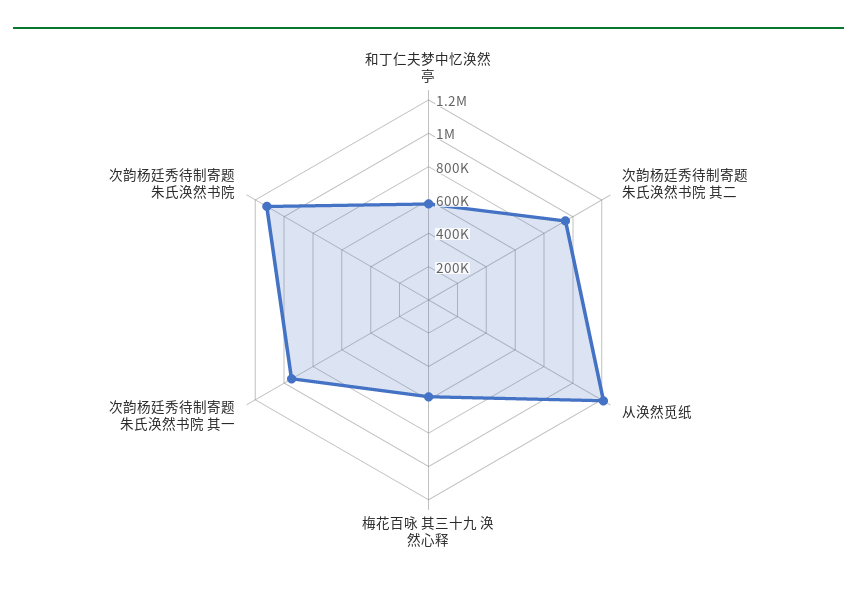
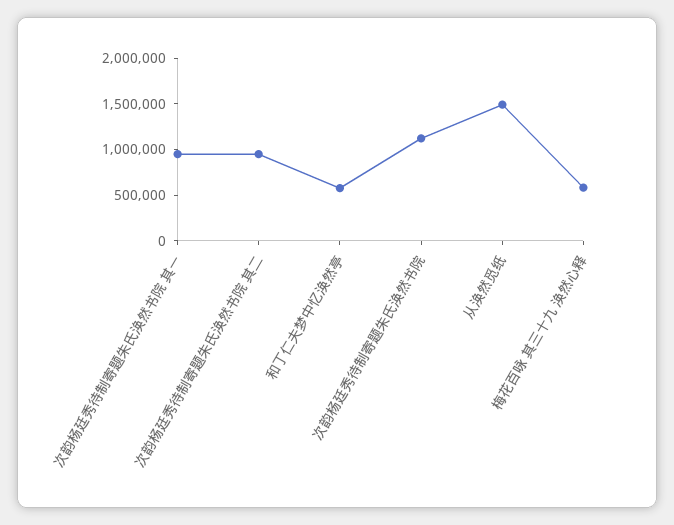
  {
    "和丁仁夫梦中忆涣然亭": 600000,
    "次韵杨廷秀待制寄题朱氏涣然书院 其二": 950000,
-   "从涣然觅纸": 1200000,
+   "从涣然觅纸": 1500000,
    "梅花百咏 其三十九 涣然心释": 600000,
    "次韵杨廷秀待制寄题朱氏涣然书院 其一": 950000,
    "次韵杨廷秀待制寄题朱氏涣然书院": 1100000
  }

